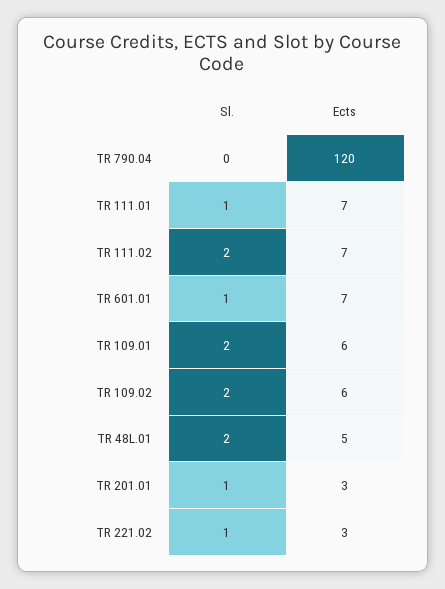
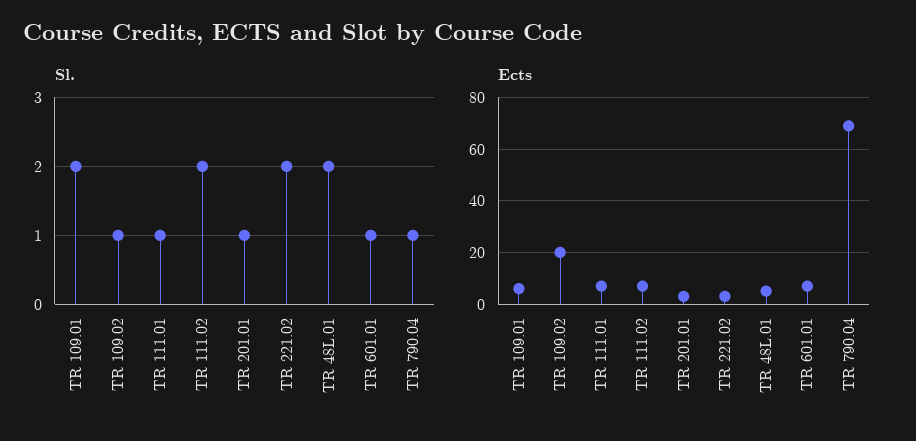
  {
    "Sl.": {
-     "TR 790.04": 0,
+     "TR 790.04": 1,
      "TR 111.01": 1,
      "TR 111.02": 2,
      "TR 601.01": 1,
      "TR 109.01": 2,
-     "TR 109.02": 2,
+     "TR 109.02": 1,
      "TR 48L.01": 2,
      "TR 201.01": 1,
-     "TR 221.02": 1
+     "TR 221.02": 2
    },
    "Ects": {
-     "TR 790.04": 120,
+     "TR 790.04": 70,
      "TR 111.01": 7,
      "TR 111.02": 7,
      "TR 601.01": 7,
      "TR 109.01": 6,
-     "TR 109.02": 6,
+     "TR 109.02": 20,
      "TR 48L.01": 5,
      "TR 201.01": 3,
      "TR 221.02": 3
    }
  }

